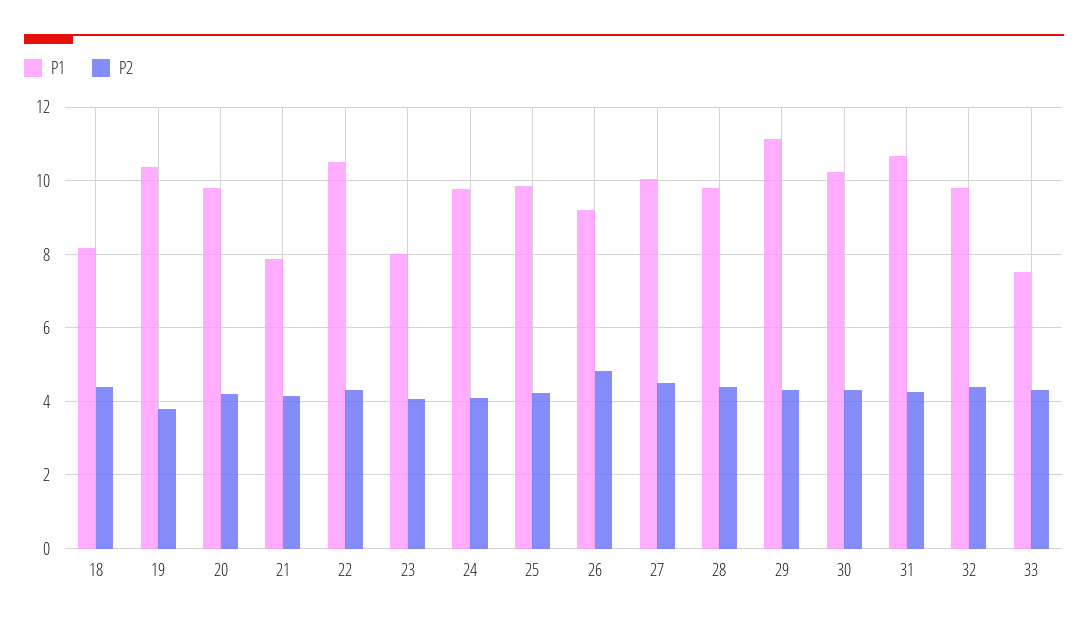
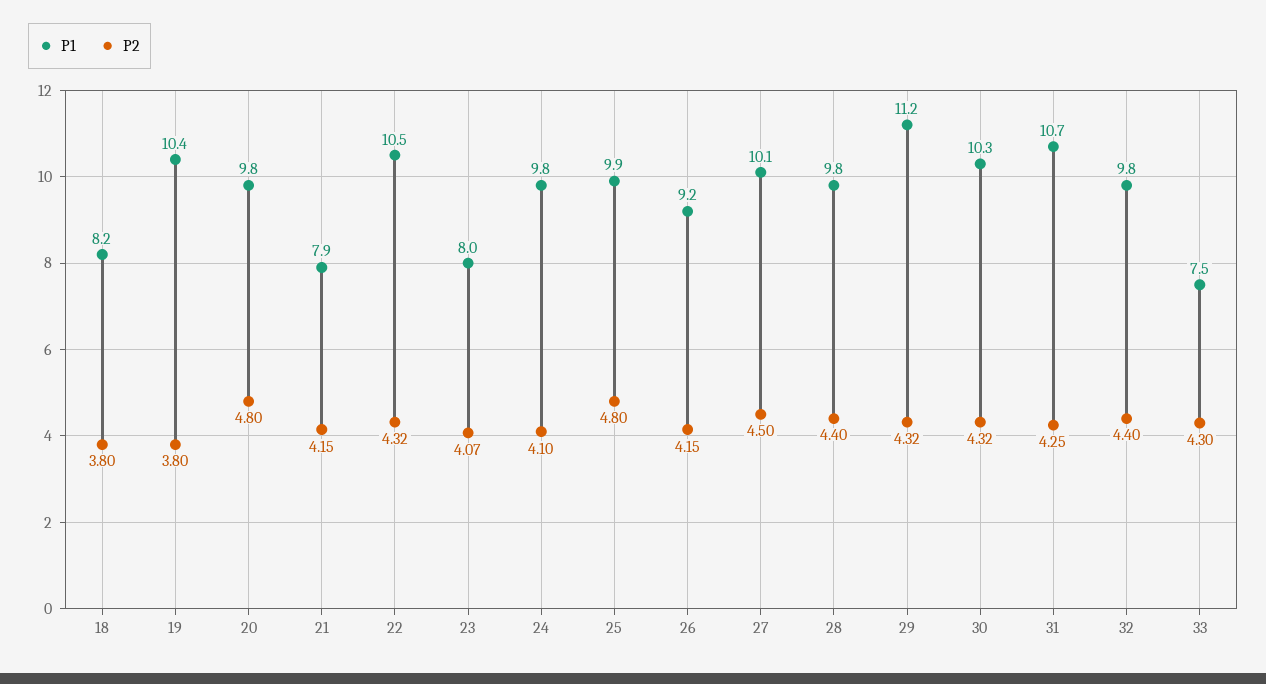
  {
    "P1": {
      "18": 8.2,
      "19": 10.4,
      "20": 9.8,
      "21": 7.9,
      "22": 10.5,
      "23": 8,
      "24": 9.8,
      "25": 9.9,
      "26": 9.2,
      "27": 10.1,
      "28": 9.8,
      "29": 11.2,
      "30": 10.3,
      "31": 10.7,
      "32": 9.8,
      "33": 7.5
    },
    "P2": {
-     "18": 4.4,
+     "18": 3.8,
      "19": 3.8,
-     "20": 4.2,
+     "20": 4.8,
      "21": 4.15,
      "22": 4.32,
      "23": 4.07,
      "24": 4.1,
-     "25": 4.2,
+     "25": 4.8,
-     "26": 4.8,
+     "26": 4.15,
      "27": 4.5,
      "28": 4.4,
      "29": 4.32,
      "30": 4.32,
      "31": 4.25,
      "32": 4.4,
      "33": 4.3
    }
  }

